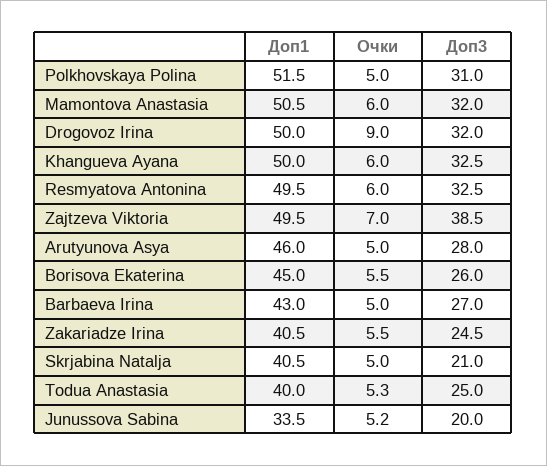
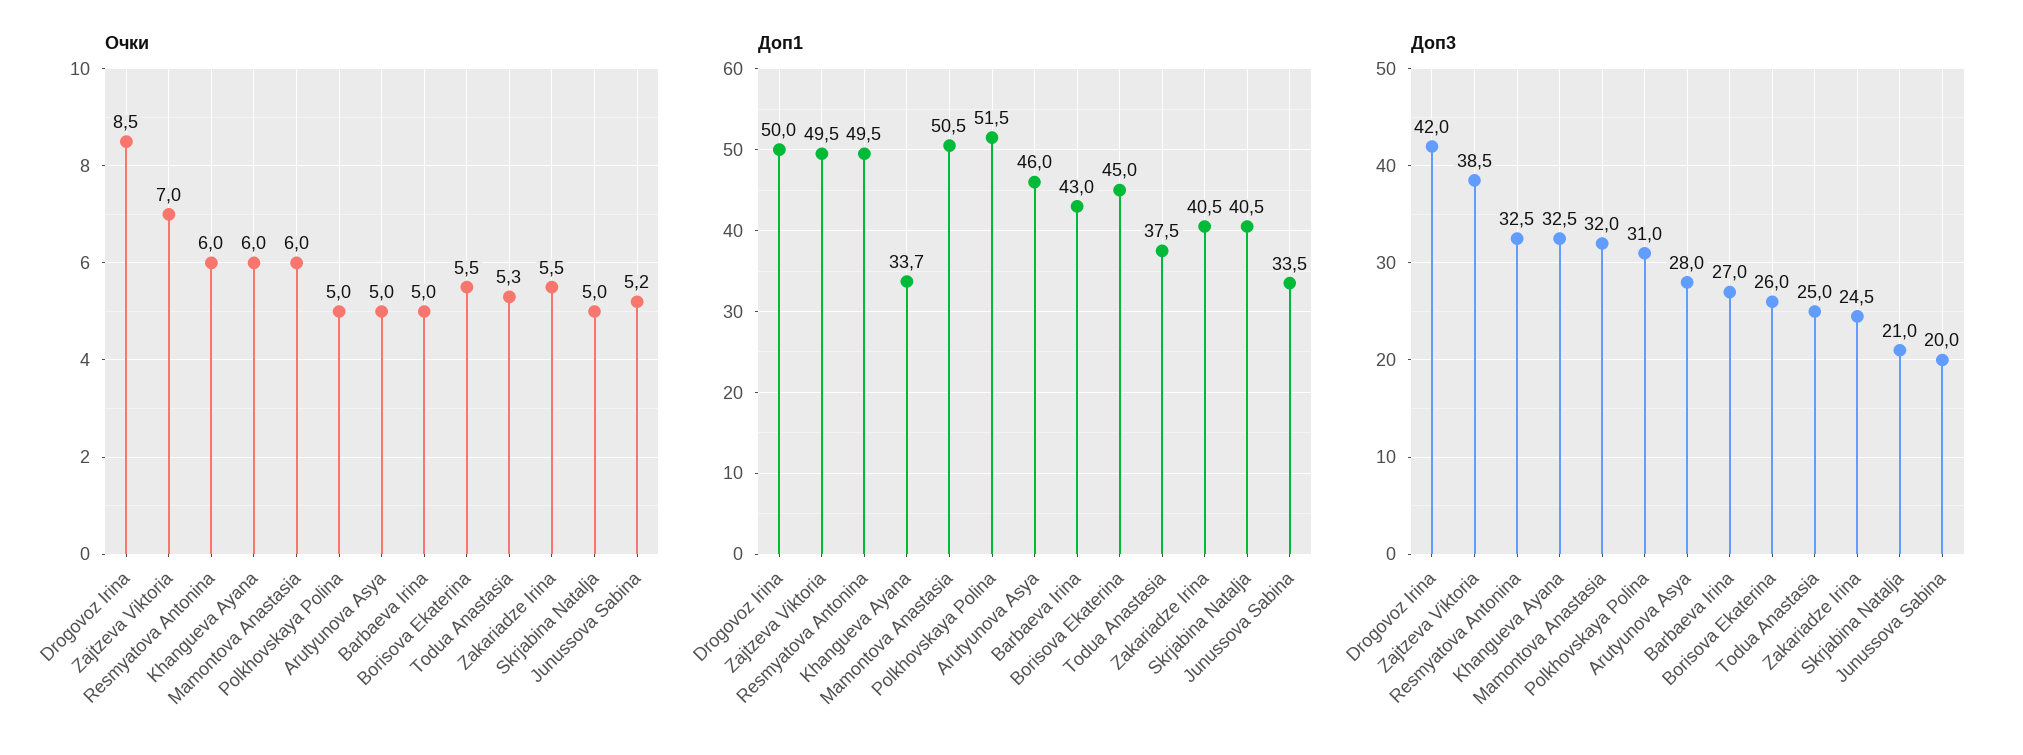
  {
    "Доп1": {
      "Polkhovskaya Polina": 51.5,
      "Mamontova Anastasia": 50.5,
      "Drogovoz Irina": 50,
-     "Khangueva Ayana": 50,
+     "Khangueva Ayana": 33.7,
      "Resmyatova Antonina": 49.5,
      "Zajtzeva Viktoria": 49.5,
      "Arutyunova Asya": 46,
      "Borisova Ekaterina": 45,
      "Barbaeva Irina": 43,
      "Zakariadze Irina": 40.5,
      "Skrjabina Natalja": 40.5,
-     "Todua Anastasia": 40,
+     "Todua Anastasia": 37.5,
      "Junussova Sabina": 33.5
    },
    "Очки": {
      "Polkhovskaya Polina": 5,
      "Mamontova Anastasia": 6,
-     "Drogovoz Irina": 9,
+     "Drogovoz Irina": 8.5,
      "Khangueva Ayana": 6,
      "Resmyatova Antonina": 6,
      "Zajtzeva Viktoria": 7,
      "Arutyunova Asya": 5,
      "Borisova Ekaterina": 5.5,
      "Barbaeva Irina": 5,
      "Zakariadze Irina": 5.5,
      "Skrjabina Natalja": 5,
      "Todua Anastasia": 5.3,
      "Junussova Sabina": 5.2
    },
    "Доп3": {
      "Polkhovskaya Polina": 31,
      "Mamontova Anastasia": 32,
-     "Drogovoz Irina": 32,
+     "Drogovoz Irina": 42,
      "Khangueva Ayana": 32.5,
      "Resmyatova Antonina": 32.5,
      "Zajtzeva Viktoria": 38.5,
      "Arutyunova Asya": 28,
      "Borisova Ekaterina": 26,
      "Barbaeva Irina": 27,
      "Zakariadze Irina": 24.5,
      "Skrjabina Natalja": 21,
      "Todua Anastasia": 25,
      "Junussova Sabina": 20
    }
  }

